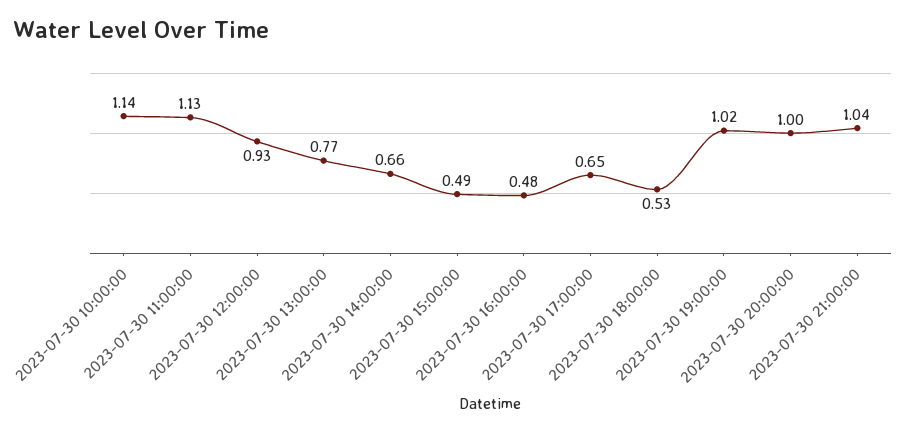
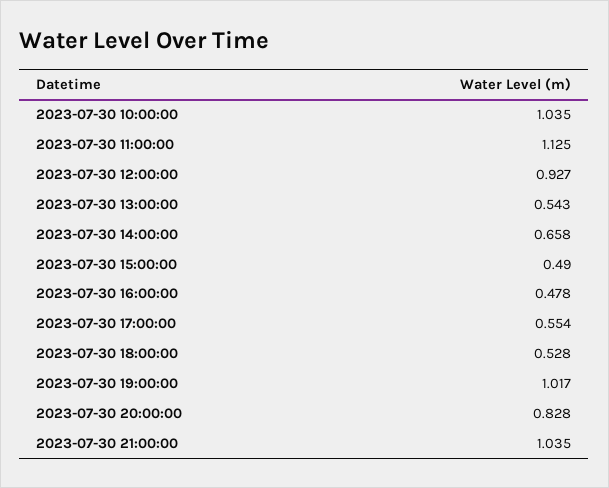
  {
-   "2023-07-30 10:00:00": 1.14,
+   "2023-07-30 10:00:00": 1.035,
    "2023-07-30 11:00:00": 1.125,
    "2023-07-30 12:00:00": 0.927,
-   "2023-07-30 13:00:00": 0.77,
+   "2023-07-30 13:00:00": 0.543,
    "2023-07-30 14:00:00": 0.658,
    "2023-07-30 15:00:00": 0.49,
    "2023-07-30 16:00:00": 0.478,
-   "2023-07-30 17:00:00": 0.65,
+   "2023-07-30 17:00:00": 0.554,
    "2023-07-30 18:00:00": 0.528,
    "2023-07-30 19:00:00": 1.017,
-   "2023-07-30 20:00:00": 1,
+   "2023-07-30 20:00:00": 0.828,
    "2023-07-30 21:00:00": 1.035
  }

